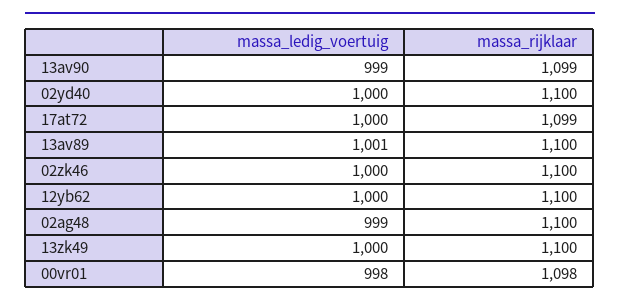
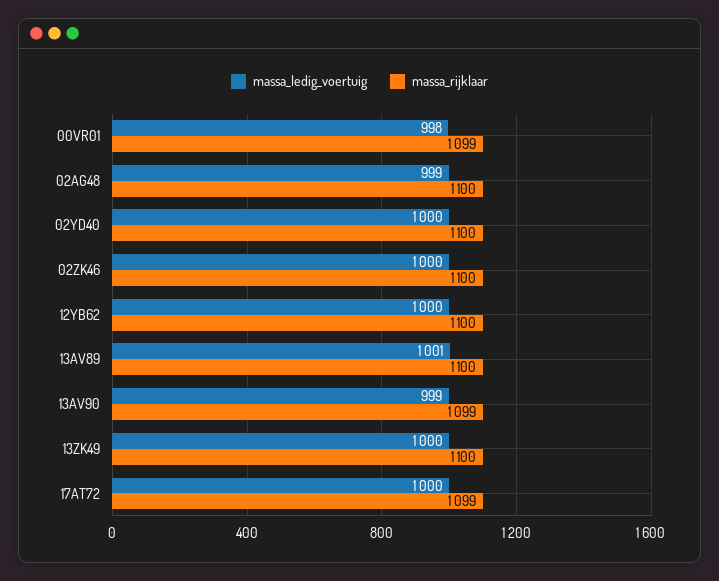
  {
    "massa_ledig_voertuig": {
      "13av90": 999,
      "02yd40": 1000,
      "17at72": 1000,
      "13av89": 1001,
      "02zk46": 1000,
      "12yb62": 1000,
      "02ag48": 999,
      "13zk49": 1000,
      "00vr01": 998
    },
    "massa_rijklaar": {
      "13av90": 1099,
      "02yd40": 1100,
      "17at72": 1099,
      "13av89": 1100,
      "02zk46": 1100,
      "12yb62": 1100,
      "02ag48": 1100,
      "13zk49": 1100,
-     "00vr01": 1098
+     "00vr01": 1099
    }
  }

